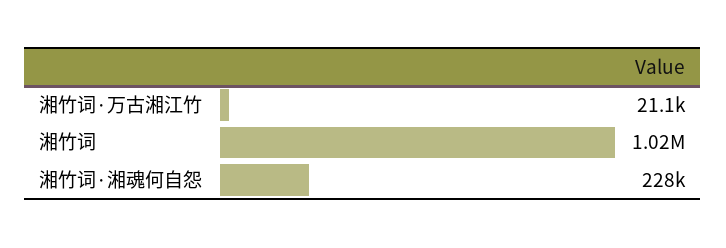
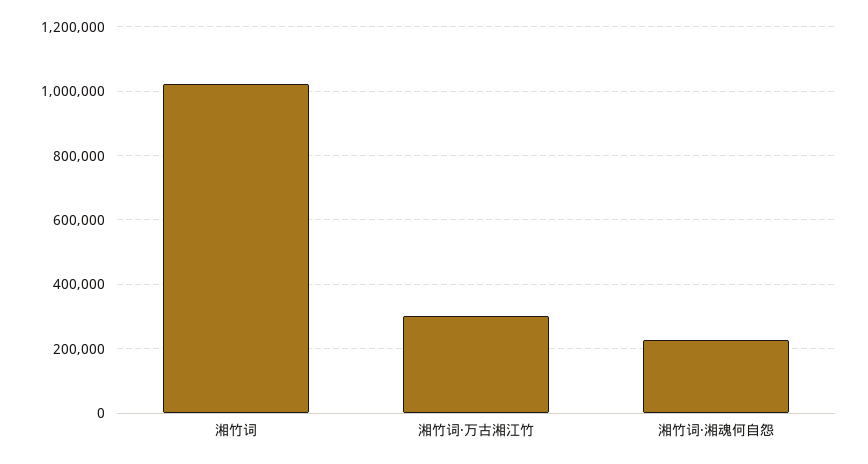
  {
-   "湘竹词·万古湘江竹": 21100,
+   "湘竹词·万古湘江竹": 300000,
    "湘竹词": 1020000,
    "湘竹词·湘魂何自怨": 228000
  }

